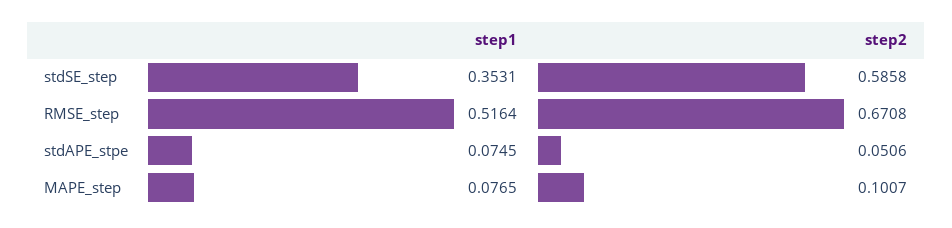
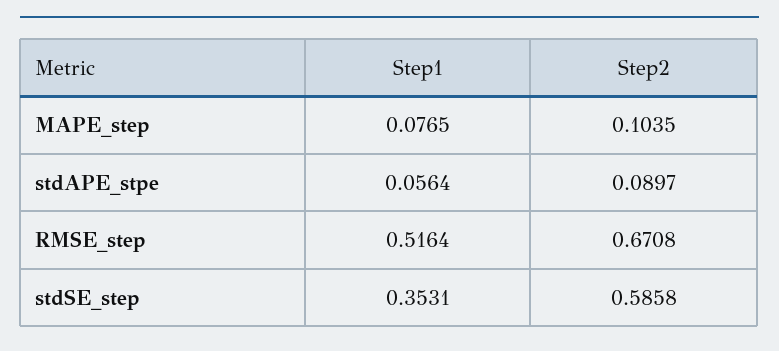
  {
    "step1": {
      "stdSE_step": 0.3531,
      "RMSE_step": 0.5164,
-     "stdAPE_stpe": 0.0745,
+     "stdAPE_stpe": 0.0564,
      "MAPE_step": 0.0765
    },
    "step2": {
      "stdSE_step": 0.5858,
      "RMSE_step": 0.6708,
-     "stdAPE_stpe": 0.0506,
+     "stdAPE_stpe": 0.0897,
-     "MAPE_step": 0.1007
+     "MAPE_step": 0.1035
    }
  }

